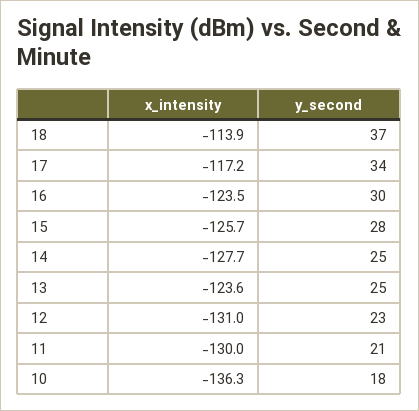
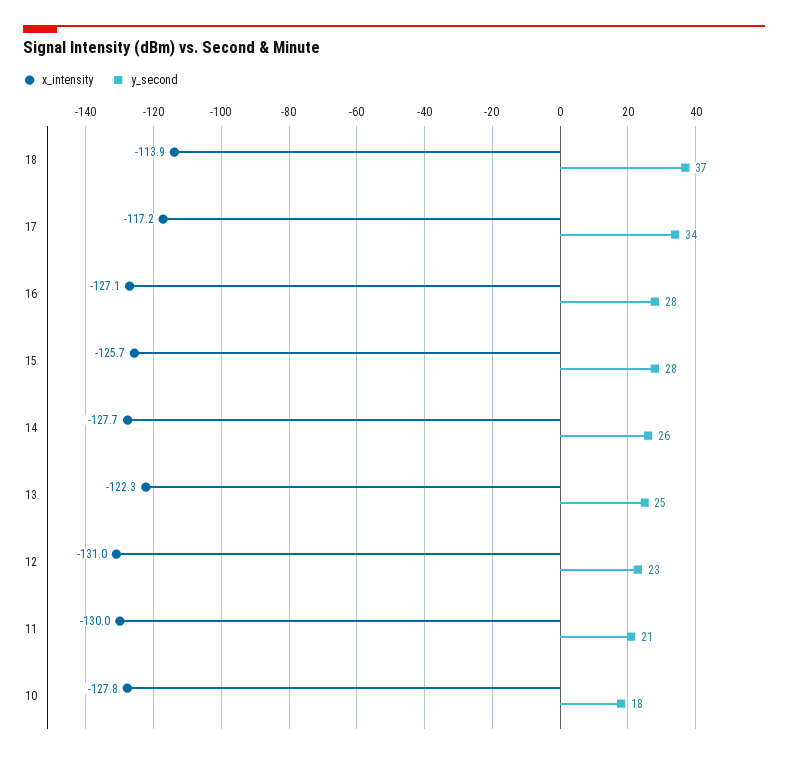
  {
    "x_intensity": {
      "18": -113.9,
      "17": -117.2,
-     "16": -123.5,
+     "16": -127.1,
      "15": -125.7,
      "14": -127.7,
-     "13": -123.6,
+     "13": -122.3,
      "12": -131,
      "11": -130,
-     "10": -136.3
+     "10": -127.8
    },
    "y_second": {
      "18": 37,
      "17": 34,
-     "16": 30,
+     "16": 28,
      "15": 28,
-     "14": 25,
+     "14": 26,
      "13": 25,
      "12": 23,
      "11": 21,
      "10": 18
    }
  }

